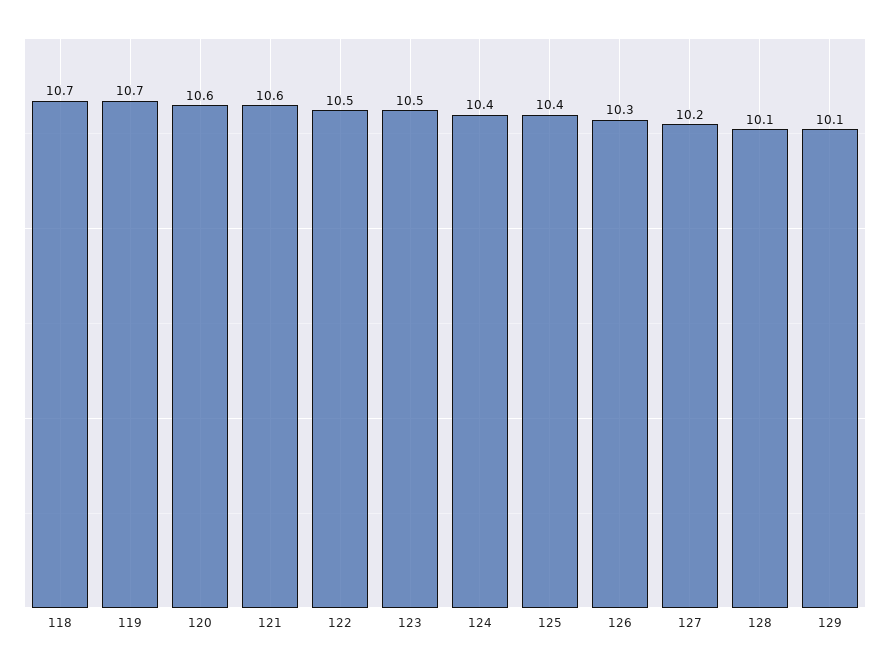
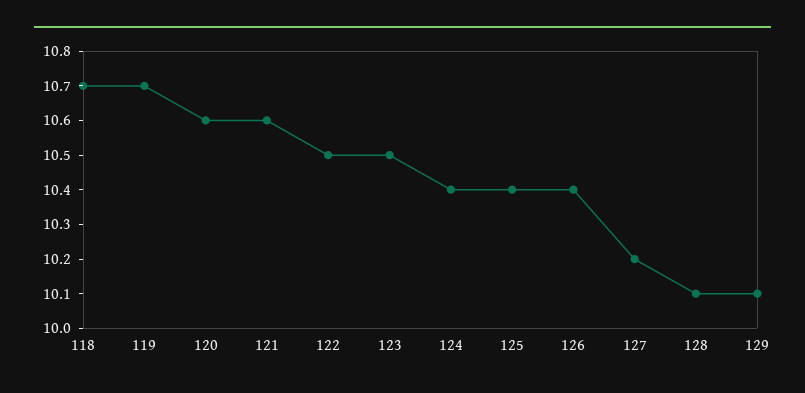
  {
    "118": 10.7,
    "119": 10.7,
    "120": 10.6,
    "121": 10.6,
    "122": 10.5,
    "123": 10.5,
    "124": 10.4,
    "125": 10.4,
-   "126": 10.3,
+   "126": 10.4,
    "127": 10.2,
    "128": 10.1,
    "129": 10.1
  }

